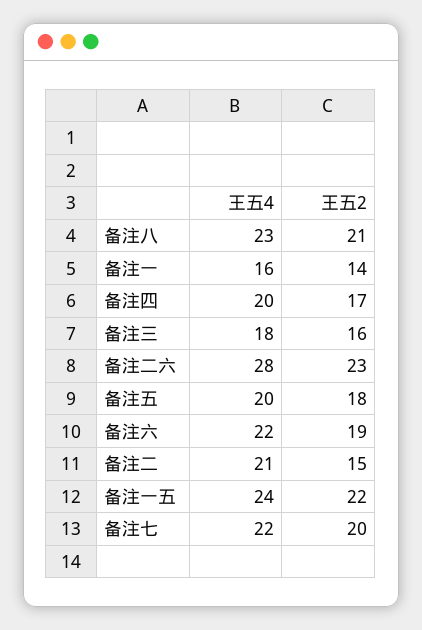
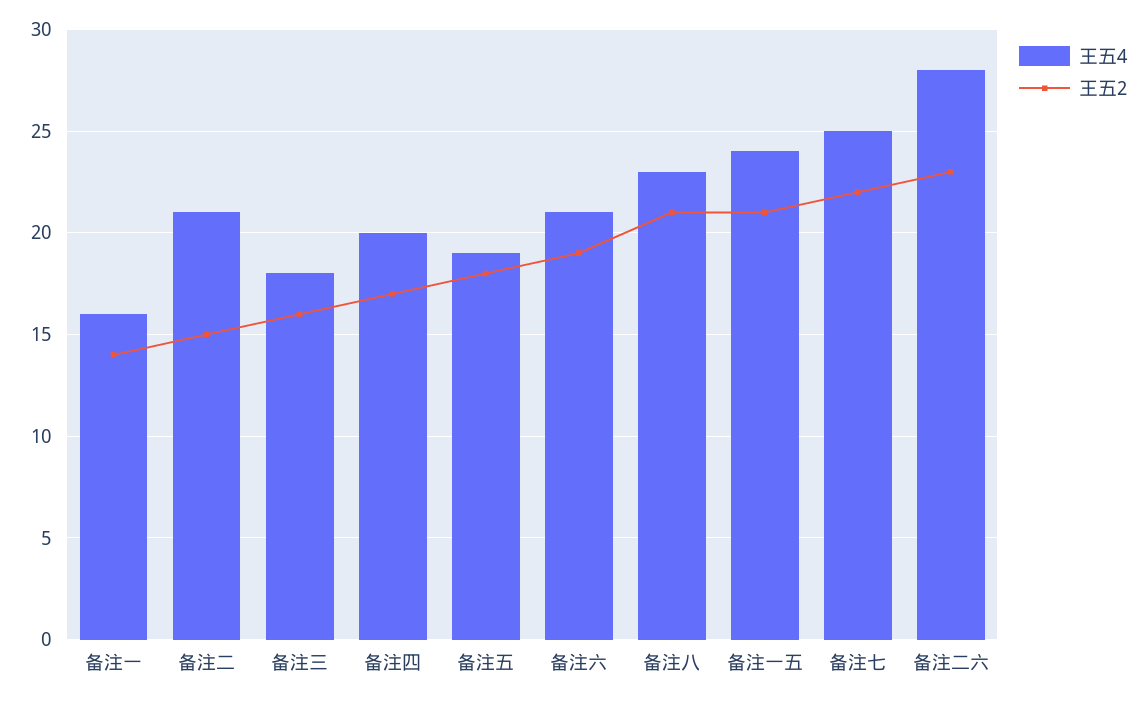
  {
    "王五4": {
      "备注八": 23,
      "备注一": 16,
      "备注四": 20,
      "备注三": 18,
      "备注二六": 28,
-     "备注五": 20,
+     "备注五": 19,
-     "备注六": 22,
+     "备注六": 21,
      "备注二": 21,
      "备注一五": 24,
-     "备注七": 22
+     "备注七": 25
    },
    "王五2": {
      "备注八": 21,
      "备注一": 14,
      "备注四": 17,
      "备注三": 16,
      "备注二六": 23,
      "备注五": 18,
      "备注六": 19,
      "备注二": 15,
-     "备注一五": 22,
+     "备注一五": 21,
-     "备注七": 20
+     "备注七": 22
    }
  }

